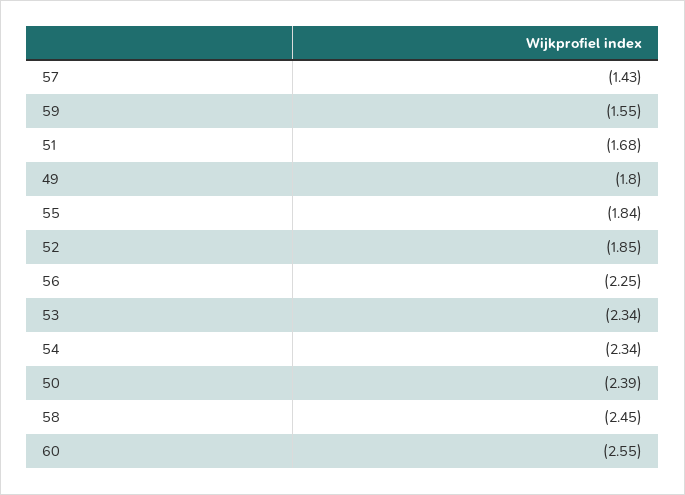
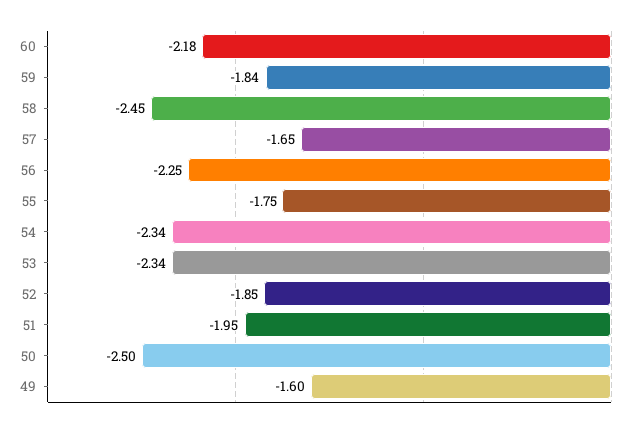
  {
-   "57": -1.43,
+   "57": -1.65,
-   "59": -1.55,
+   "59": -1.84,
-   "51": -1.68,
+   "51": -1.95,
-   "49": -1.8,
+   "49": -1.6,
-   "55": -1.84,
+   "55": -1.75,
    "52": -1.85,
    "56": -2.25,
    "53": -2.34,
    "54": -2.34,
-   "50": -2.39,
+   "50": -2.5,
    "58": -2.45,
-   "60": -2.55
+   "60": -2.18
  }

